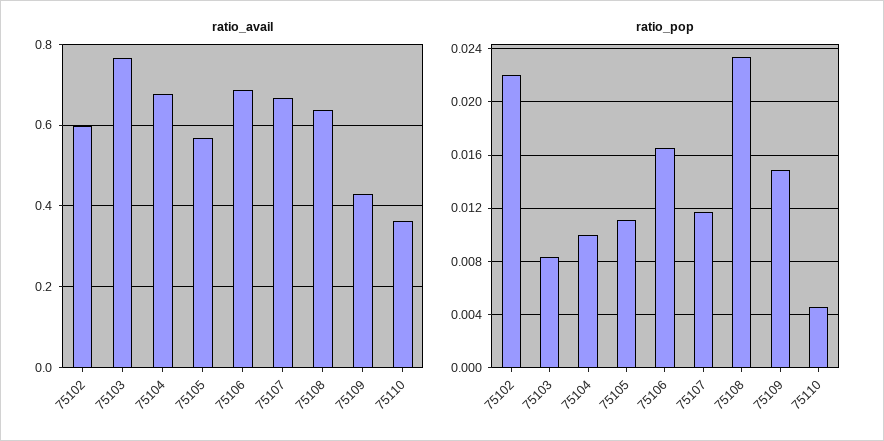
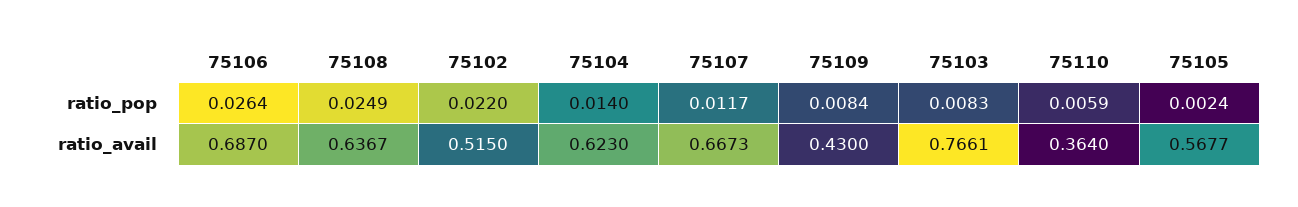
  {
    "ratio_avail": {
-     "75102": 0.6,
+     "75102": 0.515,
      "75103": 0.7661,
-     "75104": 0.68,
+     "75104": 0.623,
      "75105": 0.5677,
      "75106": 0.687,
      "75107": 0.6673,
      "75108": 0.6367,
      "75109": 0.43,
      "75110": 0.364
    },
    "ratio_pop": {
      "75102": 0.022,
      "75103": 0.0083,
-     "75104": 0.01,
+     "75104": 0.014,
-     "75105": 0.011,
+     "75105": 0.0024,
-     "75106": 0.0165,
+     "75106": 0.0264,
      "75107": 0.0117,
-     "75108": 0.0235,
+     "75108": 0.0249,
-     "75109": 0.015,
+     "75109": 0.0084,
-     "75110": 0.0045
+     "75110": 0.0059
    }
  }

